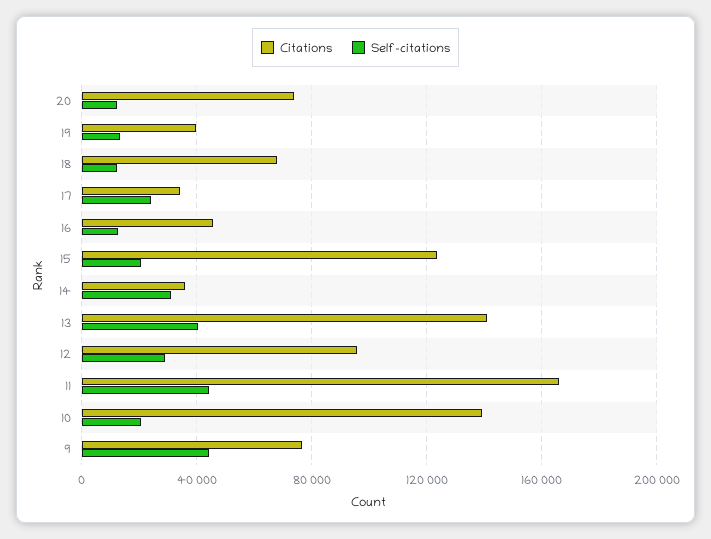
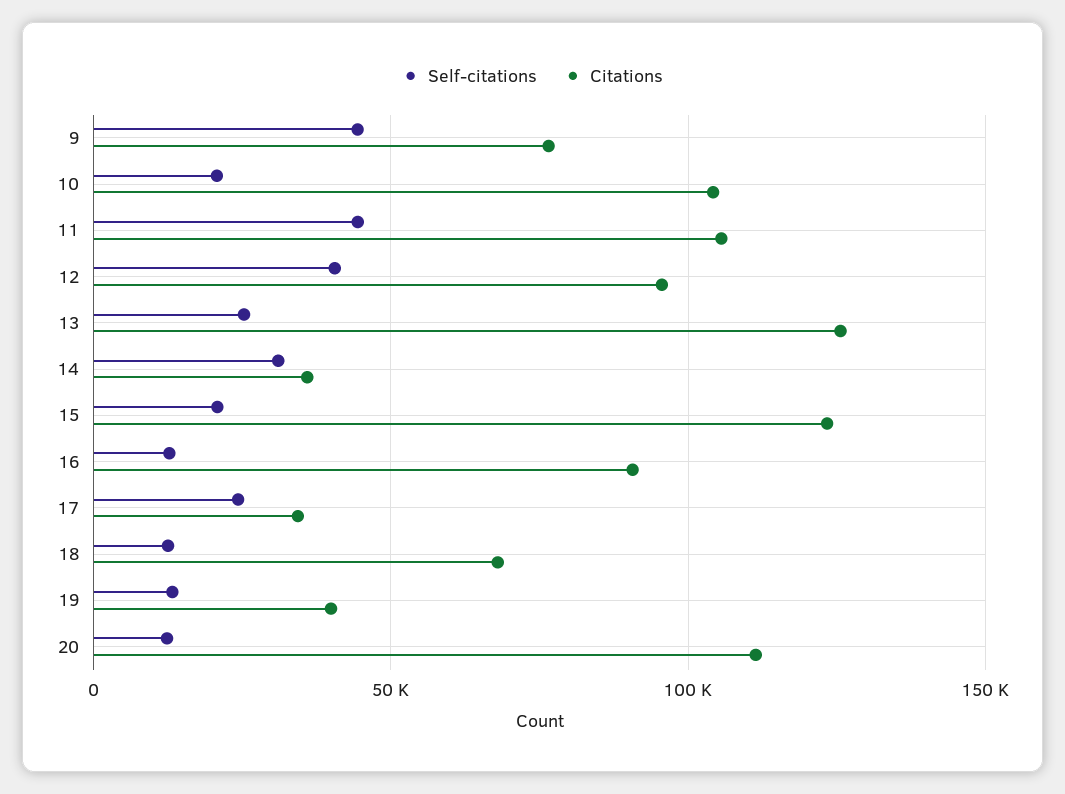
  {
    "Citations": {
-     "20": 75000,
+     "20": 110000,
      "19": 40000,
      "18": 70000,
      "17": 35000,
-     "16": 45000,
+     "16": 90000,
      "15": 125000,
      "14": 35000,
-     "13": 140000,
+     "13": 125000,
      "12": 95000,
-     "11": 165000,
+     "11": 105000,
-     "10": 140000,
+     "10": 105000,
      "9": 75000
    },
    "Self-citations": {
      "20": 10000,
      "19": 15000,
      "18": 10000,
      "17": 25000,
      "16": 15000,
      "15": 20000,
      "14": 30000,
-     "13": 40000,
+     "13": 25000,
-     "12": 30000,
+     "12": 40000,
      "11": 45000,
      "10": 20000,
      "9": 45000
    }
  }

